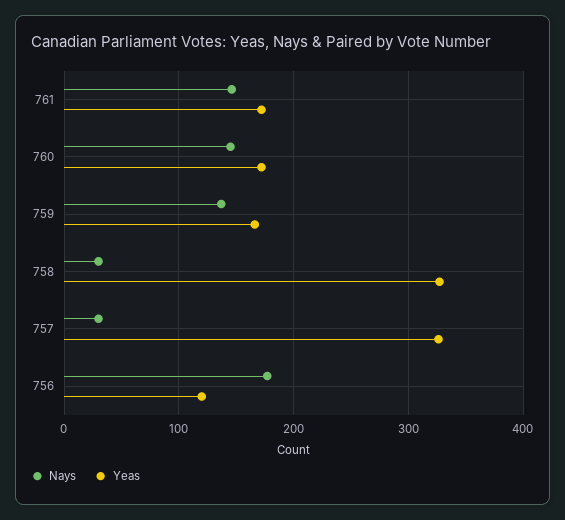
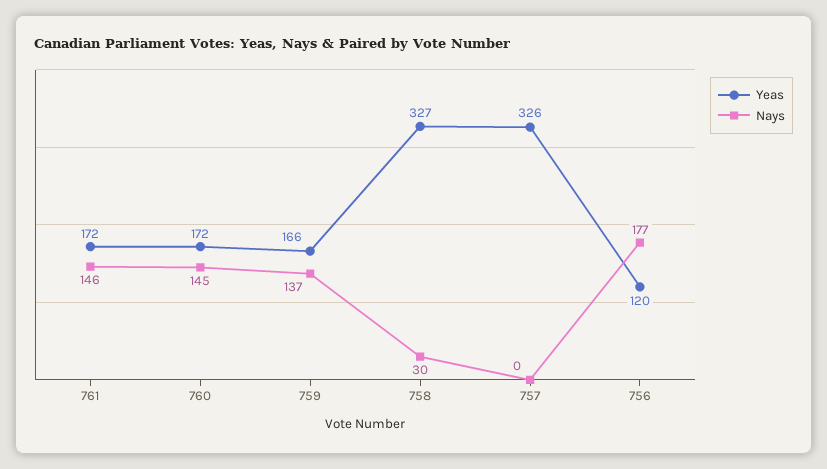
  {
    "Nays": {
      "761": 146,
      "760": 145,
      "759": 137,
      "758": 30,
-     "757": 30,
+     "757": 0,
      "756": 177
    },
    "Yeas": {
      "761": 172,
      "760": 172,
      "759": 166,
      "758": 327,
      "757": 326,
      "756": 120
    }
  }

